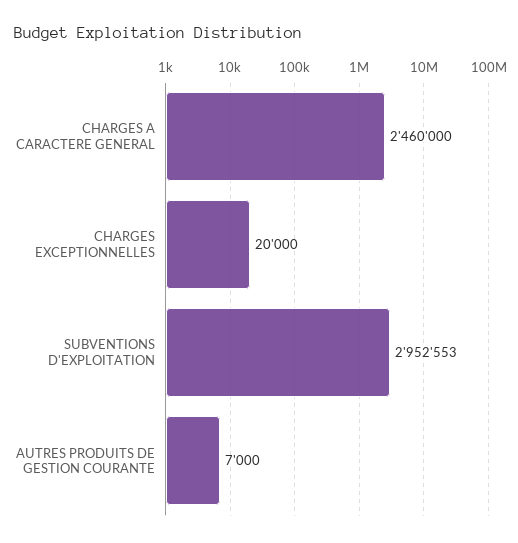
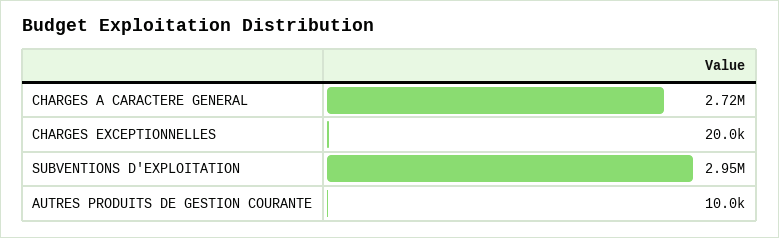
  {
-   "CHARGES A CARACTERE GENERAL": 2460000,
+   "CHARGES A CARACTERE GENERAL": 2720000,
    "CHARGES EXCEPTIONNELLES": 20000,
    "SUBVENTIONS D'EXPLOITATION": 2952553,
-   "AUTRES PRODUITS DE GESTION COURANTE": 7000
+   "AUTRES PRODUITS DE GESTION COURANTE": 10000
  }

